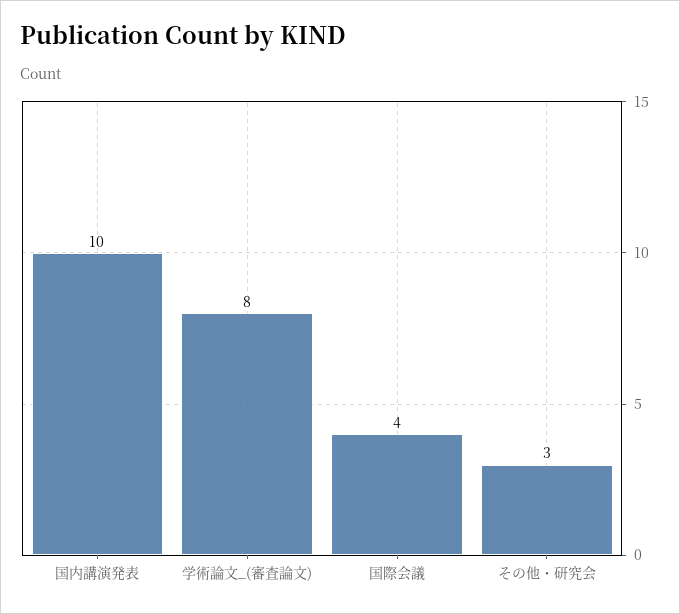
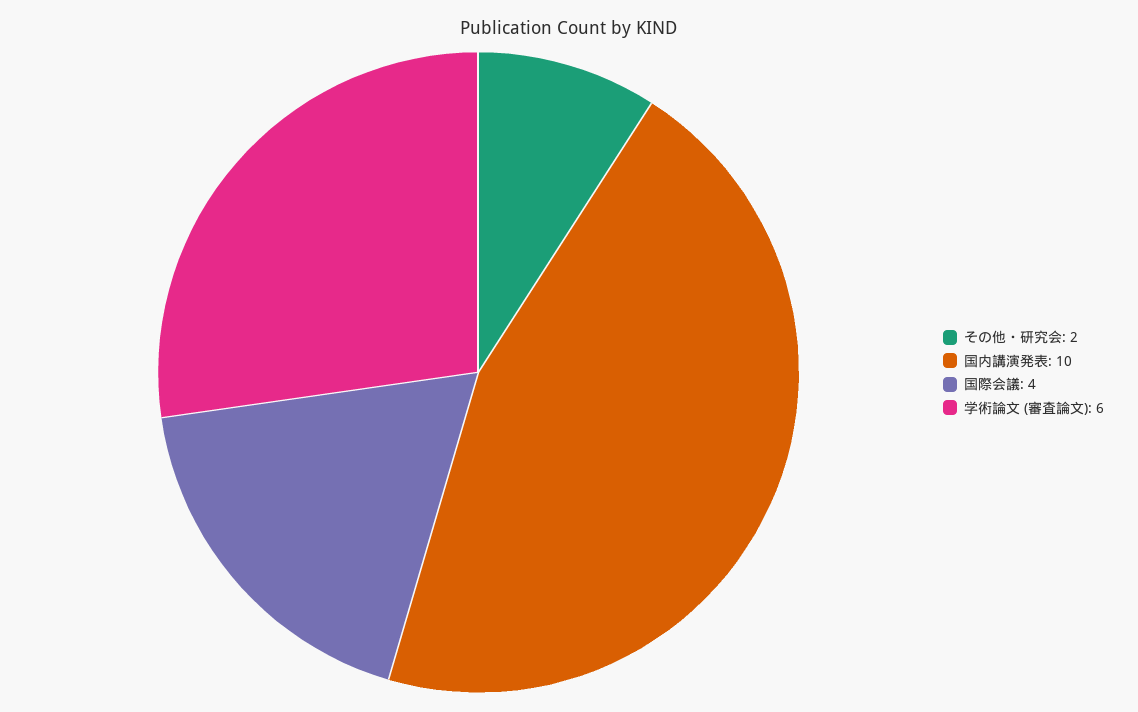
  {
    "国内講演発表": 10,
-   "学術論文_(審査論文)": 8,
+   "学術論文_(審査論文)": 6,
    "国際会議": 4,
-   "その他・研究会": 3
+   "その他・研究会": 2
  }

